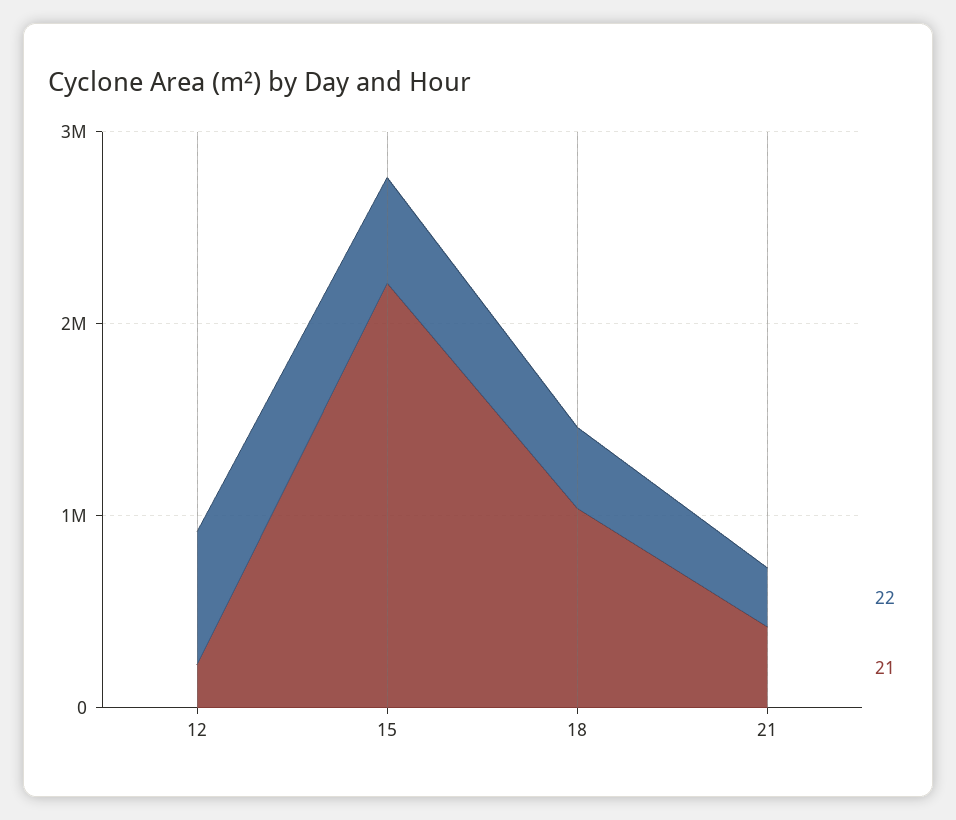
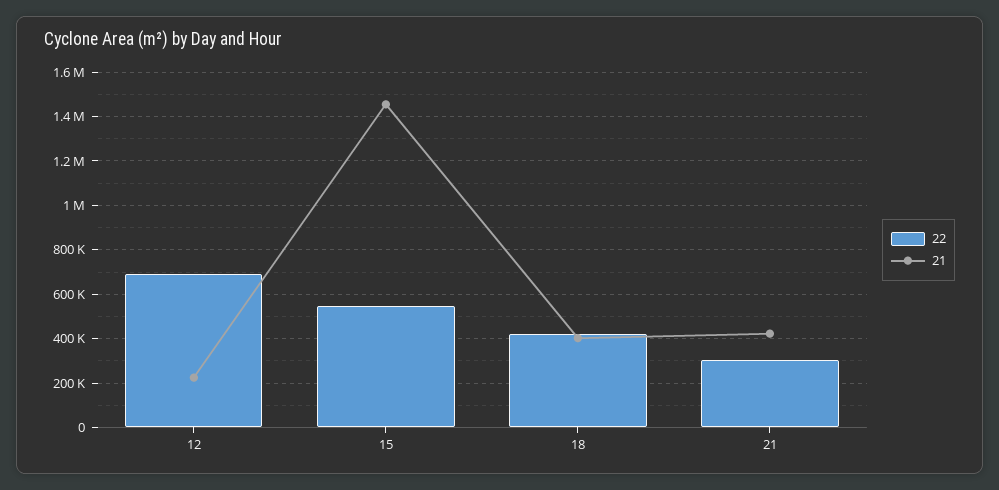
  {
    "22": {
      "12": 700000,
      "15": 550000,
      "18": 400000,
      "21": 300000
    },
    "21": {
      "12": 250000,
-     "15": 2200000,
+     "15": 1450000,
-     "18": 1000000,
+     "18": 400000,
      "21": 400000
    }
  }

